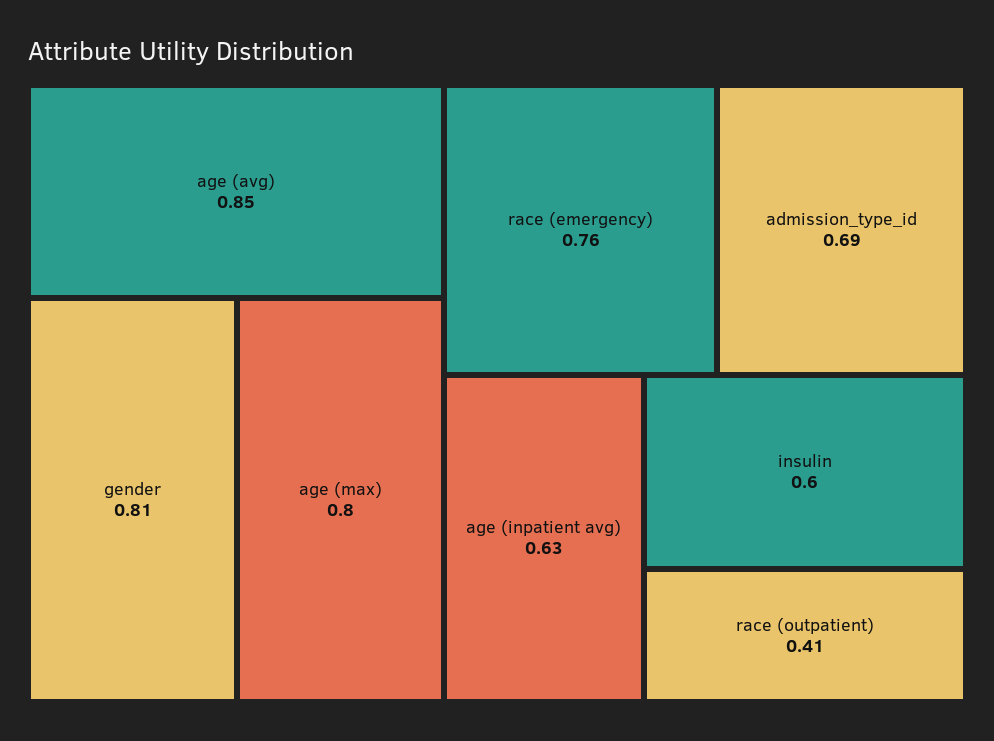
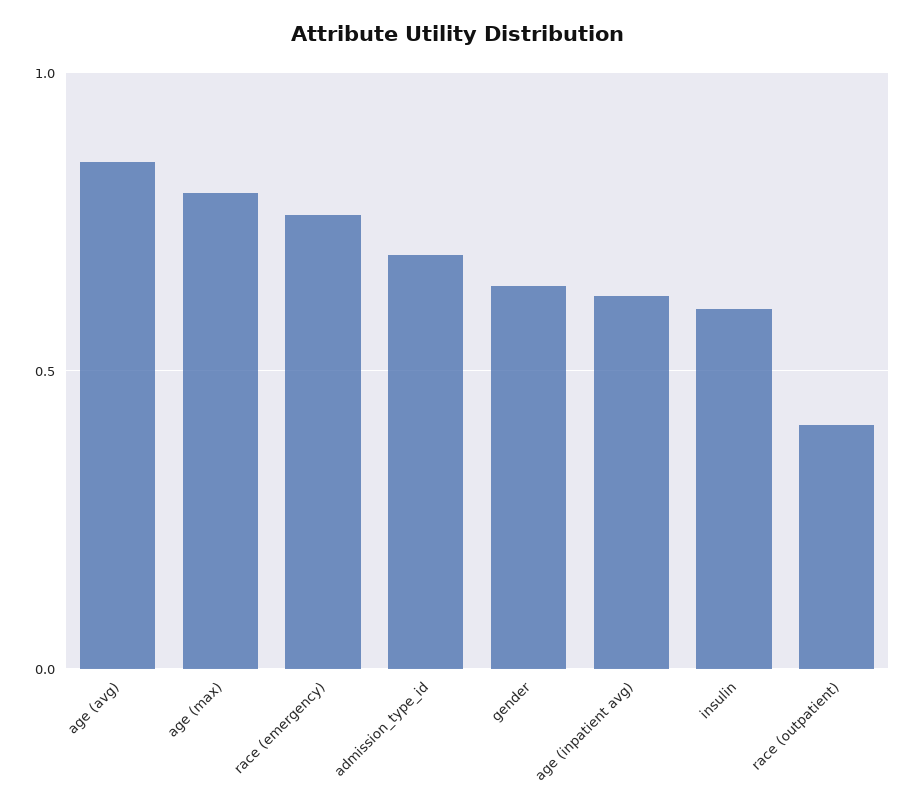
  {
    "age (avg)": 0.85,
-   "gender": 0.81,
+   "gender": 0.65,
    "age (max)": 0.8,
    "race (emergency)": 0.76,
    "admission_type_id": 0.69,
    "age (inpatient avg)": 0.63,
    "insulin": 0.6,
    "race (outpatient)": 0.41
  }

